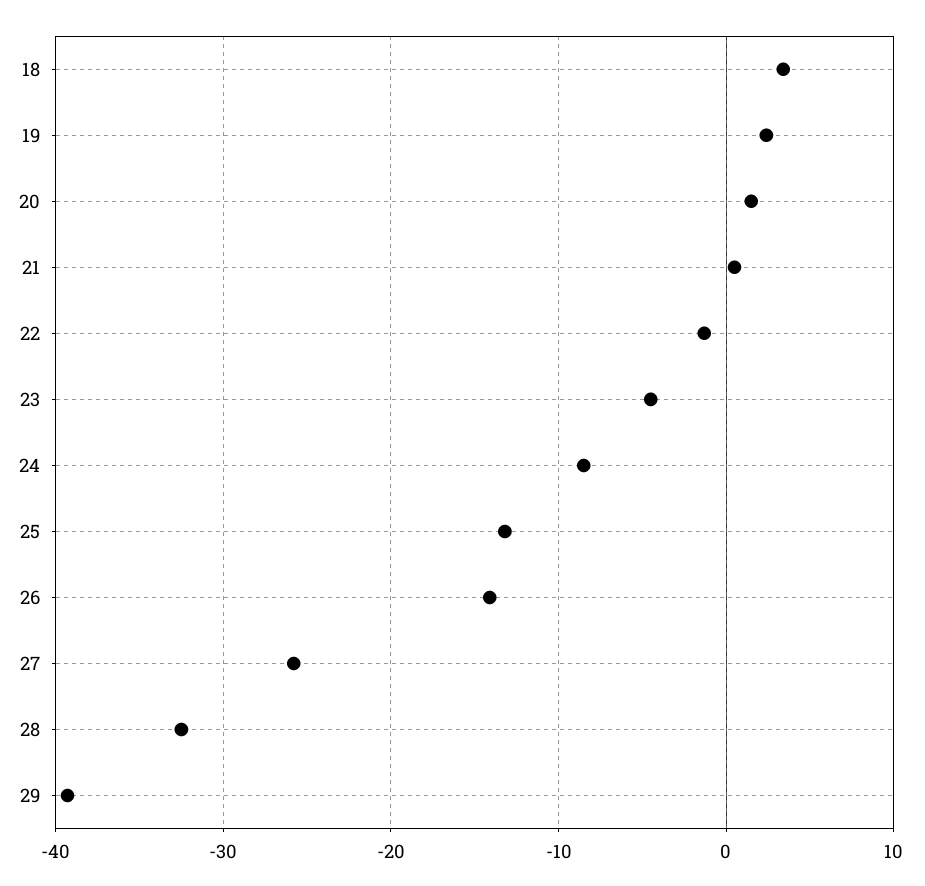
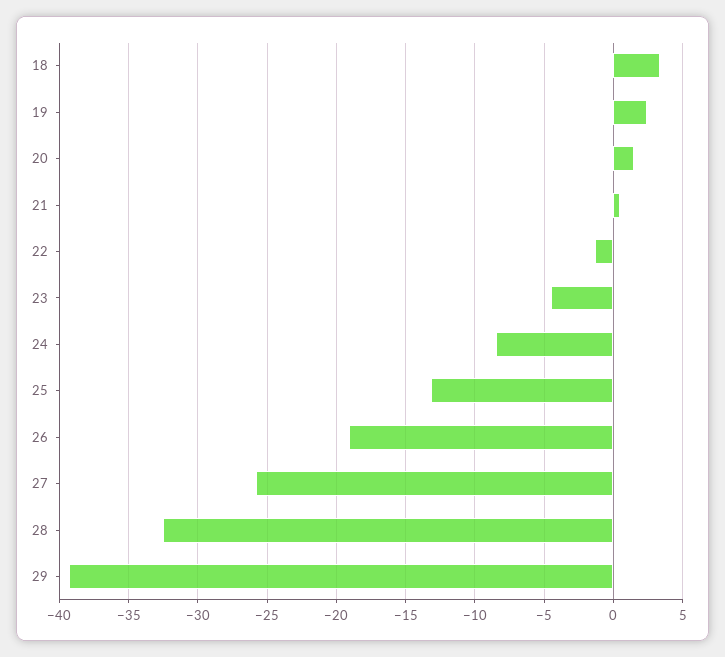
  {
    "18": 3.5,
    "19": 2.5,
    "20": 1.5,
    "21": 0.5,
    "22": -1.5,
    "23": -4.5,
    "24": -8.5,
    "25": -13,
-   "26": -14,
+   "26": -19,
    "27": -26,
    "28": -32.5,
    "29": -39.5
  }

